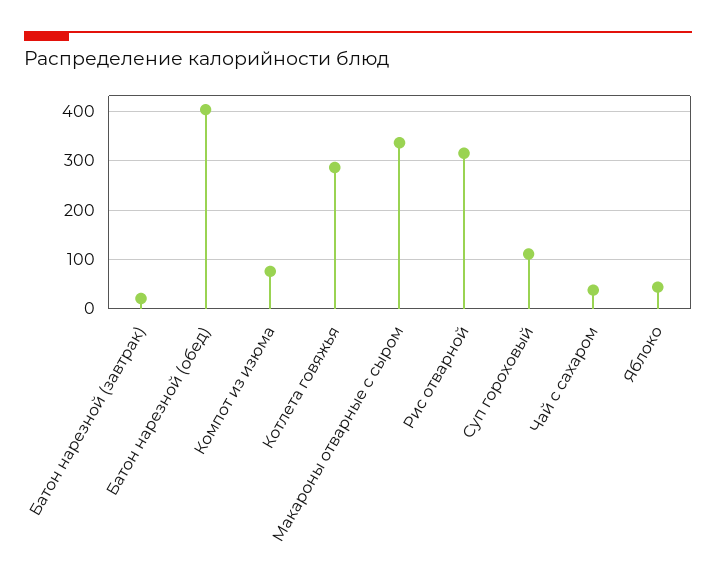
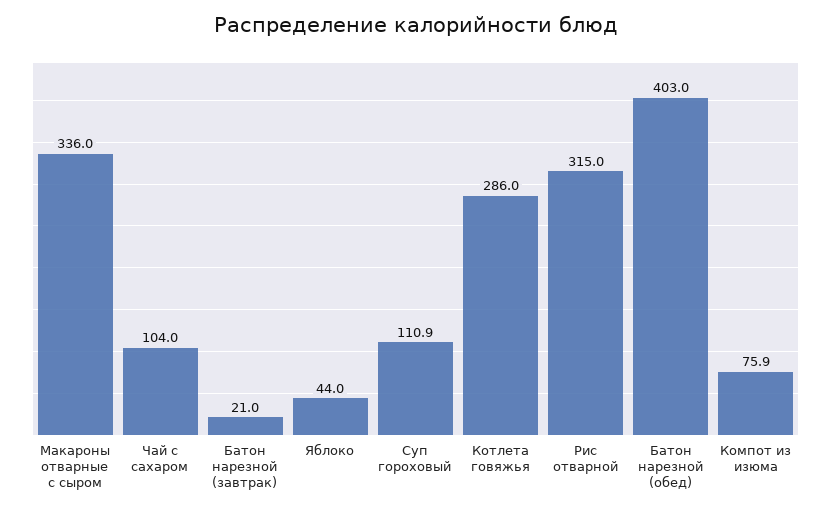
  {
    "Батон нарезной (завтрак)": 21,
    "Батон нарезной (обед)": 403,
    "Компот из изюма": 75.9,
    "Котлета говяжья": 286,
    "Макароны отварные с сыром": 336,
    "Рис отварной": 315,
    "Суп гороховый": 110.9,
-   "Чай с сахаром": 40,
+   "Чай с сахаром": 104,
    "Яблоко": 44
  }

